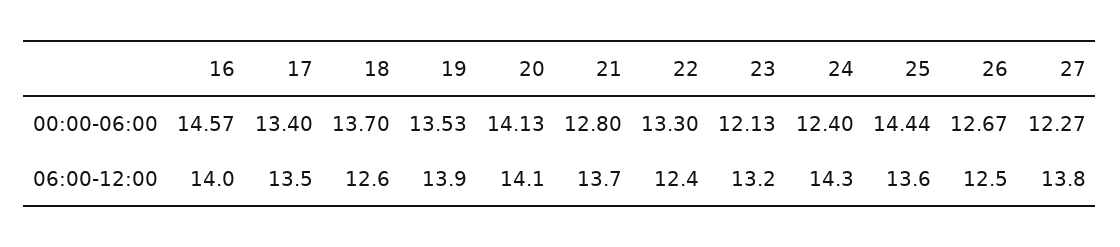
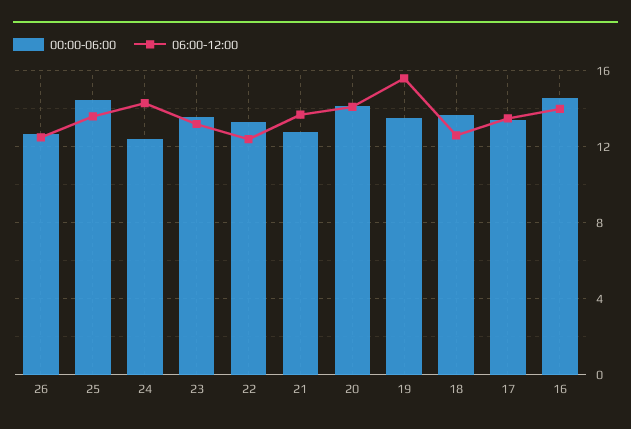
  {
    "00:00-06:00": {
      "16": 14.57,
      "17": 13.4,
      "18": 13.7,
      "19": 13.53,
      "20": 14.13,
      "21": 12.8,
      "22": 13.3,
-     "23": 12.13,
+     "23": 13.5,
      "24": 12.4,
      "25": 14.44,
-     "26": 12.67,
+     "26": 12.67
-     "27": 12.27
    },
    "06:00-12:00": {
      "16": 14,
      "17": 13.5,
      "18": 12.6,
-     "19": 13.9,
+     "19": 15.5,
      "20": 14.1,
      "21": 13.7,
      "22": 12.4,
      "23": 13.2,
      "24": 14.3,
      "25": 13.6,
-     "26": 12.5,
+     "26": 12.5
-     "27": 13.8
    }
  }

